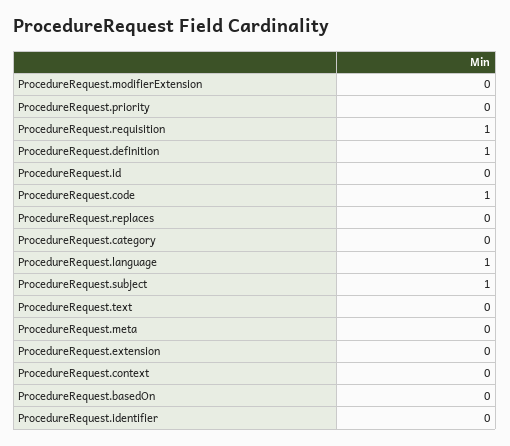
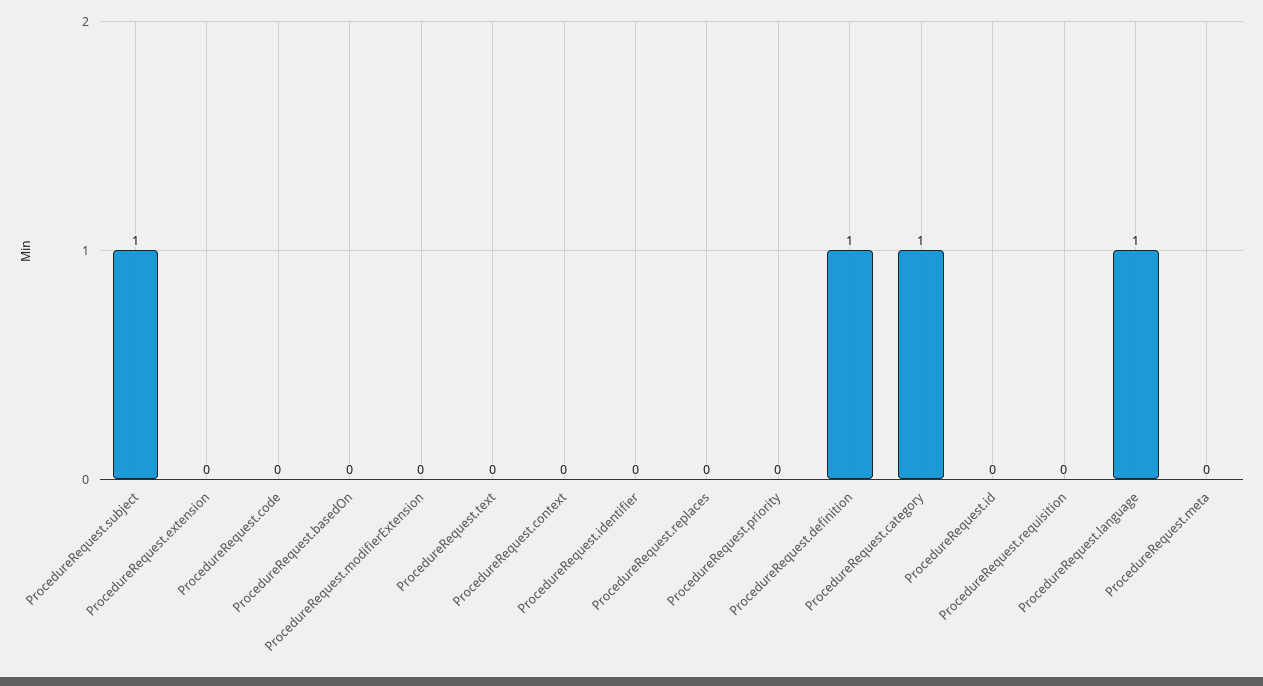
  {
    "ProcedureRequest.modifierExtension": 0,
    "ProcedureRequest.priority": 0,
-   "ProcedureRequest.requisition": 1,
+   "ProcedureRequest.requisition": 0,
    "ProcedureRequest.definition": 1,
    "ProcedureRequest.id": 0,
-   "ProcedureRequest.code": 1,
+   "ProcedureRequest.code": 0,
    "ProcedureRequest.replaces": 0,
-   "ProcedureRequest.category": 0,
+   "ProcedureRequest.category": 1,
    "ProcedureRequest.language": 1,
    "ProcedureRequest.subject": 1,
    "ProcedureRequest.text": 0,
    "ProcedureRequest.meta": 0,
    "ProcedureRequest.extension": 0,
    "ProcedureRequest.context": 0,
    "ProcedureRequest.basedOn": 0,
    "ProcedureRequest.identifier": 0
  }

